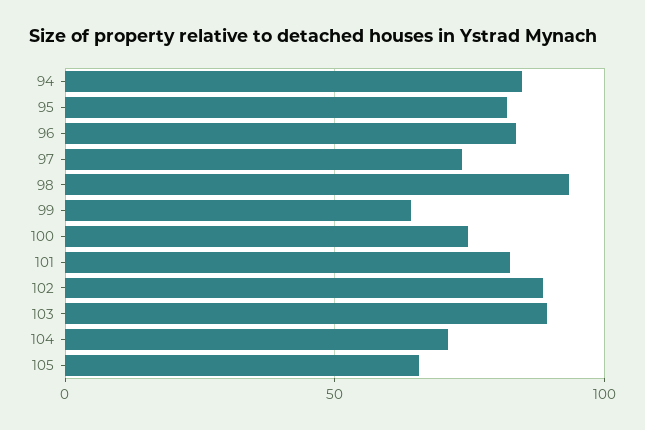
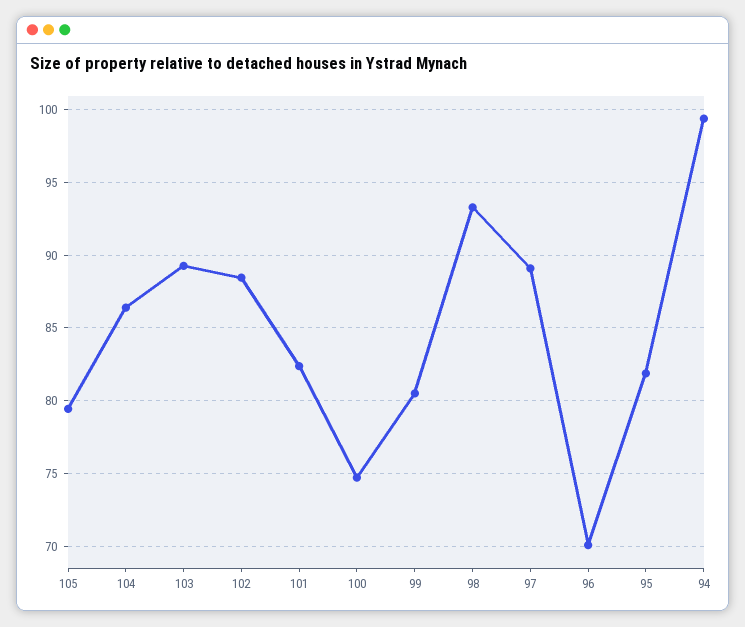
  {
-   "94": 85,
+   "94": 99.5,
    "95": 82,
-   "96": 85,
+   "96": 70,
-   "97": 75,
+   "97": 89,
    "98": 93.5,
-   "99": 65,
+   "99": 80.5,
    "100": 74.5,
    "101": 82.5,
    "102": 88.5,
    "103": 89.5,
-   "104": 70,
+   "104": 86.5,
-   "105": 65
+   "105": 79.5
  }

